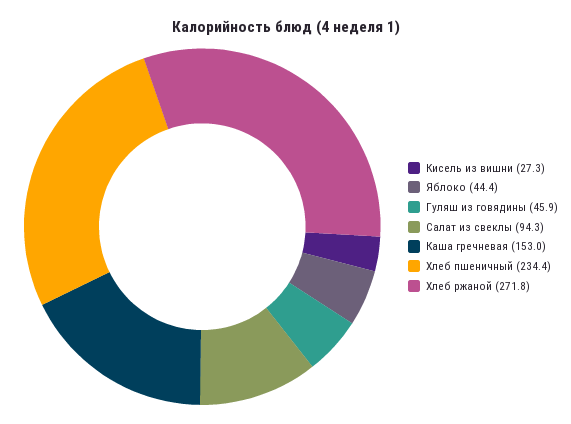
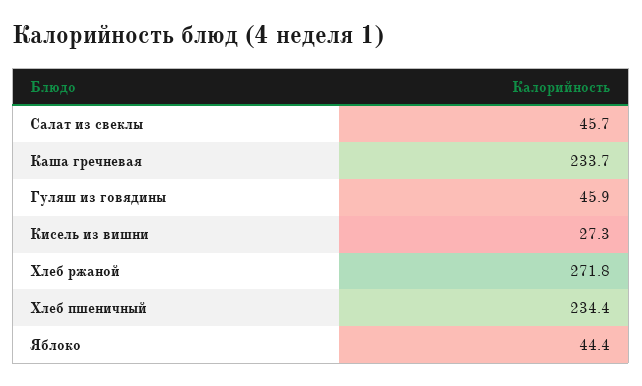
  {
    "Кисель из вишни": 27.3,
    "Яблоко": 44.4,
    "Гуляш из говядины": 45.9,
-   "Салат из свеклы": 94.3,
+   "Салат из свеклы": 45.7,
-   "Каша гречневая": 153,
+   "Каша гречневая": 233.7,
    "Хлеб пшеничный": 234.4,
    "Хлеб ржаной": 271.8
  }

